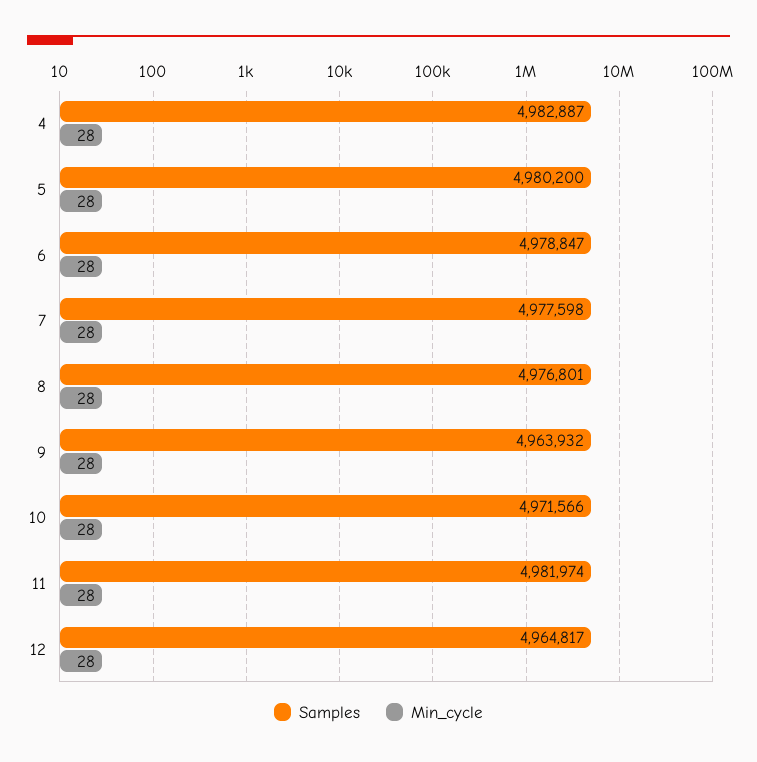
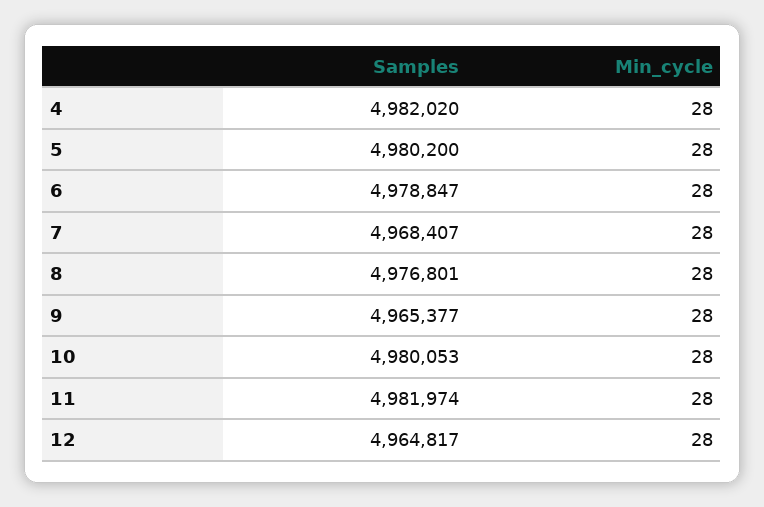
  {
    "Samples": {
-     "4": 4982887,
+     "4": 4982020,
      "5": 4980200,
      "6": 4978847,
-     "7": 4977598,
+     "7": 4968407,
      "8": 4976801,
-     "9": 4963932,
+     "9": 4965377,
-     "10": 4971566,
+     "10": 4980053,
      "11": 4981974,
      "12": 4964817
    },
    "Min_cycle": {
      "4": 28,
      "5": 28,
      "6": 28,
      "7": 28,
      "8": 28,
      "9": 28,
      "10": 28,
      "11": 28,
      "12": 28
    }
  }

